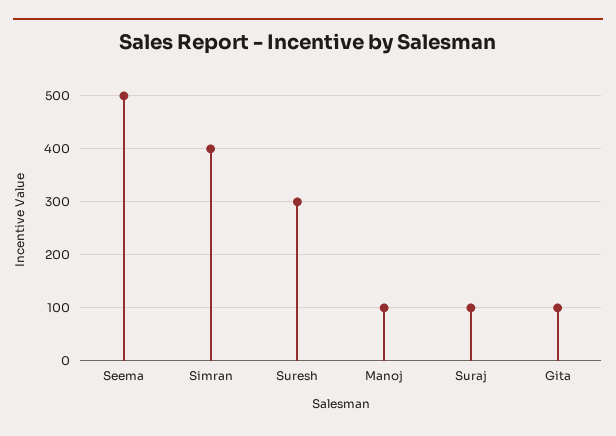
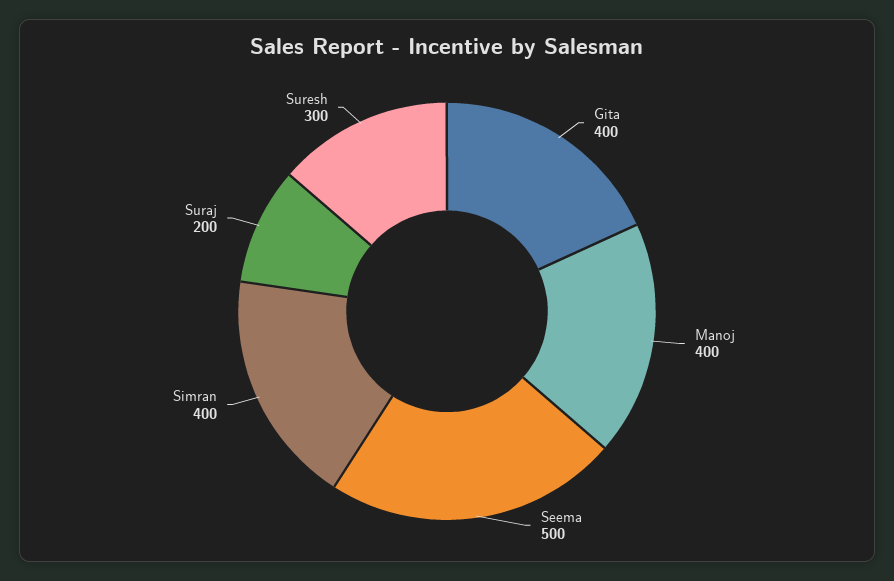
  {
    "Seema": 500,
    "Simran": 400,
    "Suresh": 300,
-   "Manoj": 100,
+   "Manoj": 400,
-   "Suraj": 100,
+   "Suraj": 200,
-   "Gita": 100
+   "Gita": 400
  }

